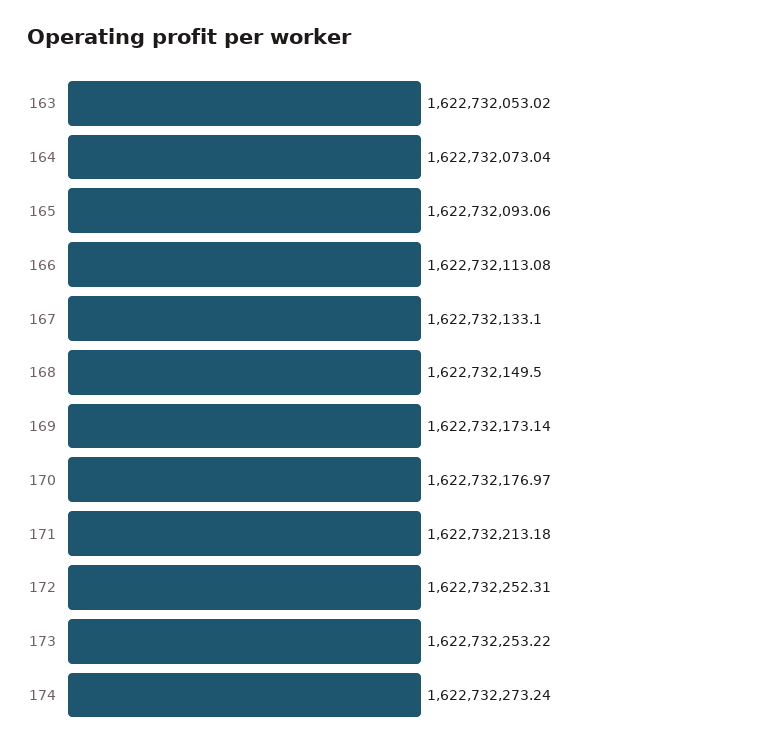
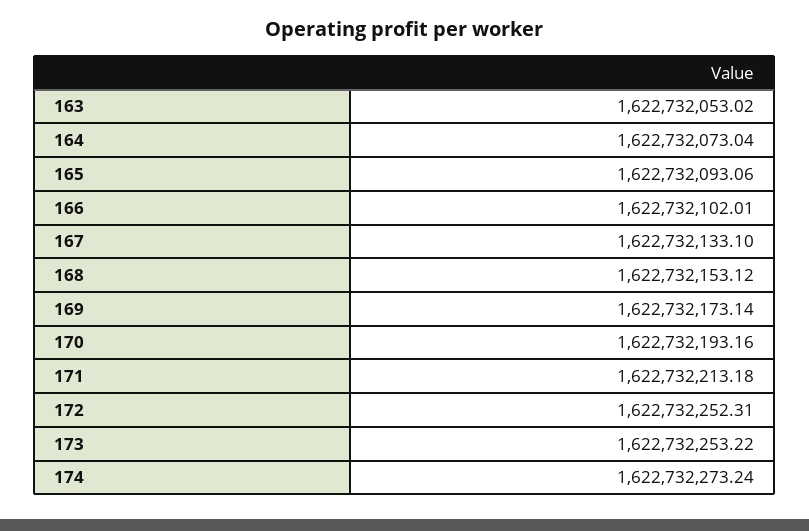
  {
    "163": 1622732053.02,
    "164": 1622732073.04,
    "165": 1622732093.06,
-   "166": 1622732113.08,
+   "166": 1622732102.01,
    "167": 1622732133.1,
-   "168": 1622732149.5,
+   "168": 1622732153.12,
    "169": 1622732173.14,
-   "170": 1622732176.97,
+   "170": 1622732193.16,
    "171": 1622732213.18,
    "172": 1622732252.31,
    "173": 1622732253.22,
    "174": 1622732273.24
  }

